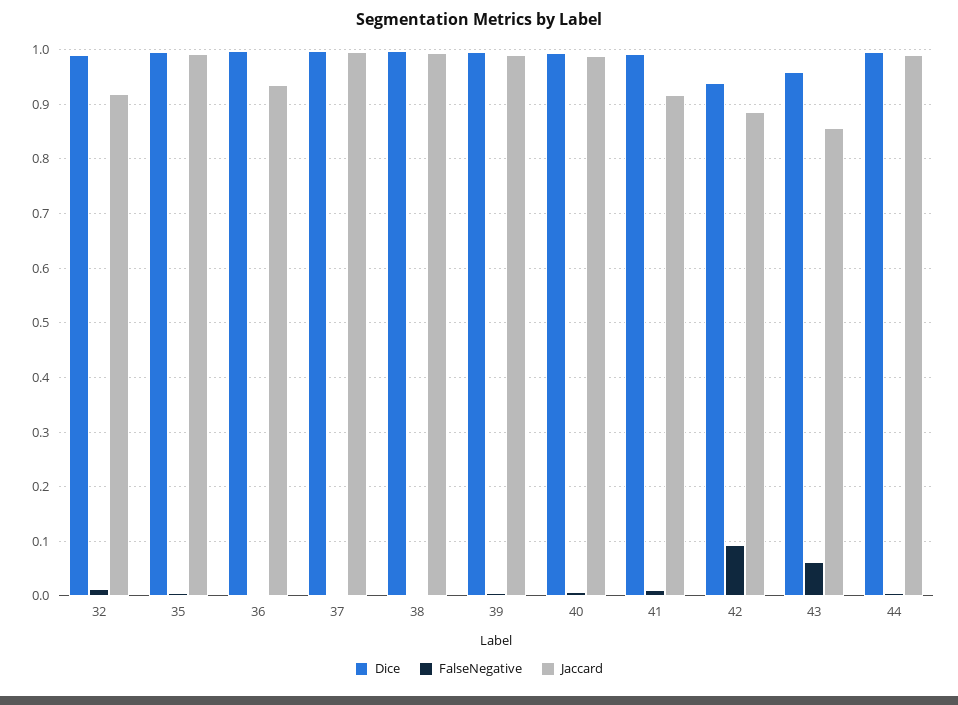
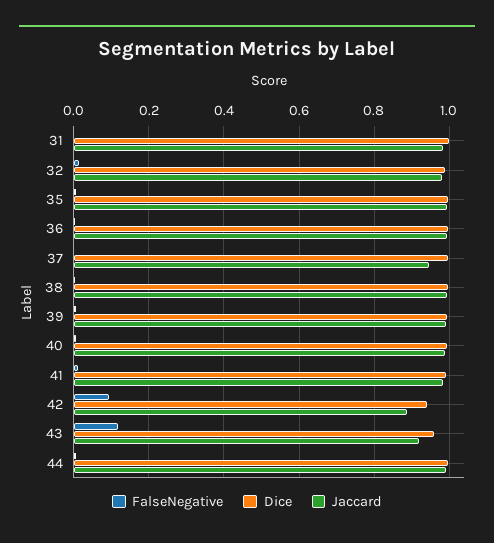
  {
    "Dice": {
      "32": 0.98,
      "35": 1,
      "36": 1,
      "37": 1,
      "38": 1,
      "39": 1,
      "40": 1,
      "41": 1,
      "42": 0.94,
      "43": 0.96,
-     "44": 1
+     "44": 1,
+     "31": 1
    },
    "FalseNegative": {
      "32": 0.02,
      "35": 0,
      "36": 0,
      "37": 0,
      "38": 0,
      "39": 0,
      "40": 0,
      "41": 0.02,
      "42": 0.1,
-     "43": 0.06,
+     "43": 0.12,
-     "44": 0
+     "44": 0,
+     "31": 0
    },
    "Jaccard": {
-     "32": 0.92,
+     "32": 0.98,
      "35": 1,
-     "36": 0.94,
+     "36": 1,
-     "37": 1,
+     "37": 0.94,
      "38": 1,
      "39": 1,
      "40": 0.98,
-     "41": 0.92,
+     "41": 0.98,
      "42": 0.88,
-     "43": 0.86,
+     "43": 0.92,
-     "44": 1
+     "44": 1,
+     "31": 0.98
    }
  }

